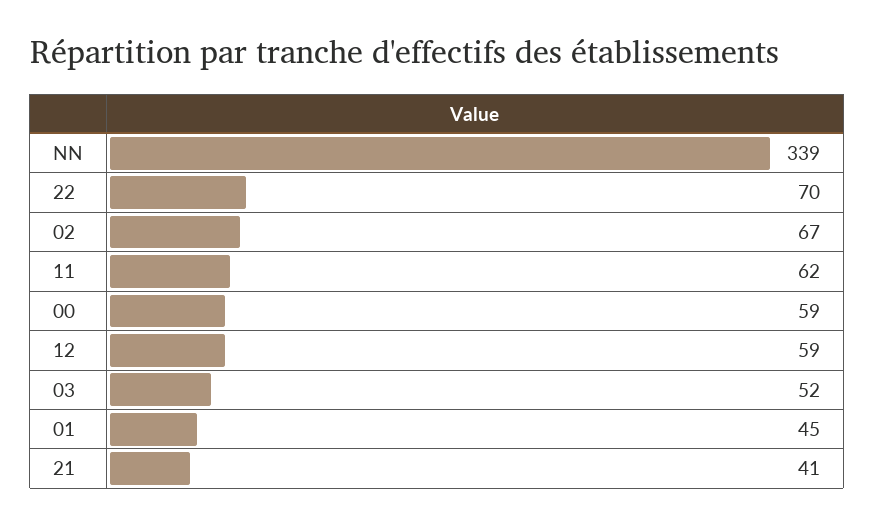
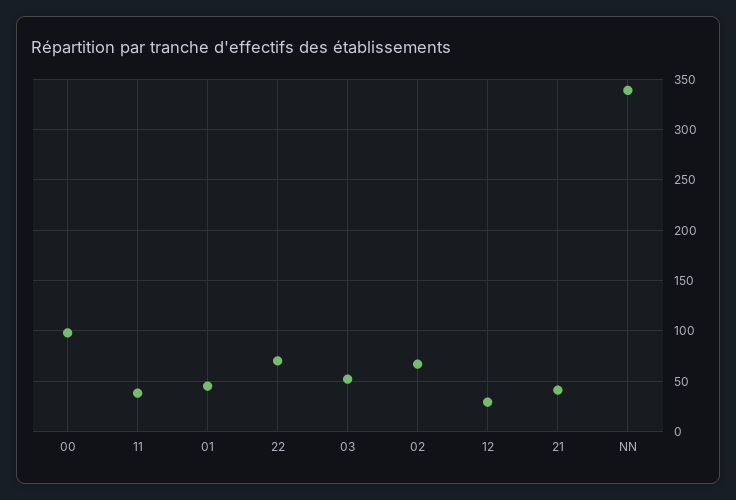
  {
    "NN": 339,
    "22": 70,
    "02": 67,
-   "11": 62,
+   "11": 40,
-   "00": 59,
+   "00": 100,
-   "12": 59,
+   "12": 30,
    "03": 52,
    "01": 45,
    "21": 41
  }

